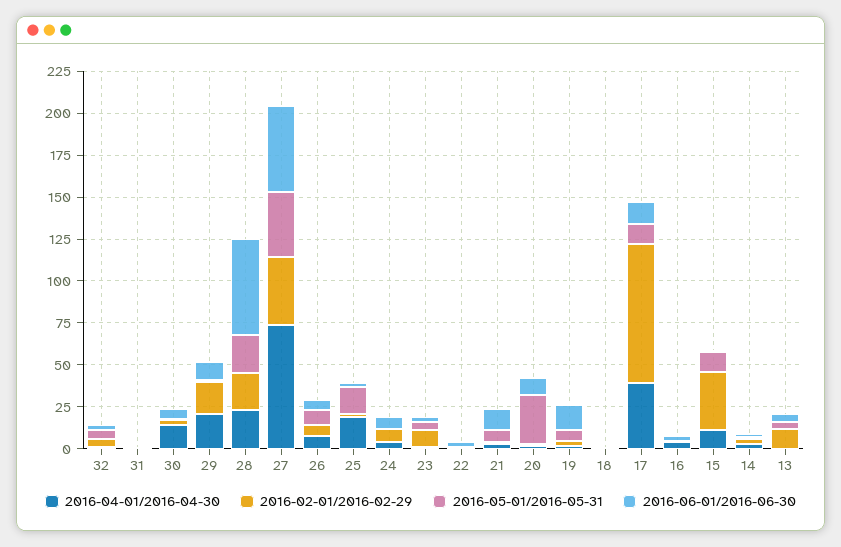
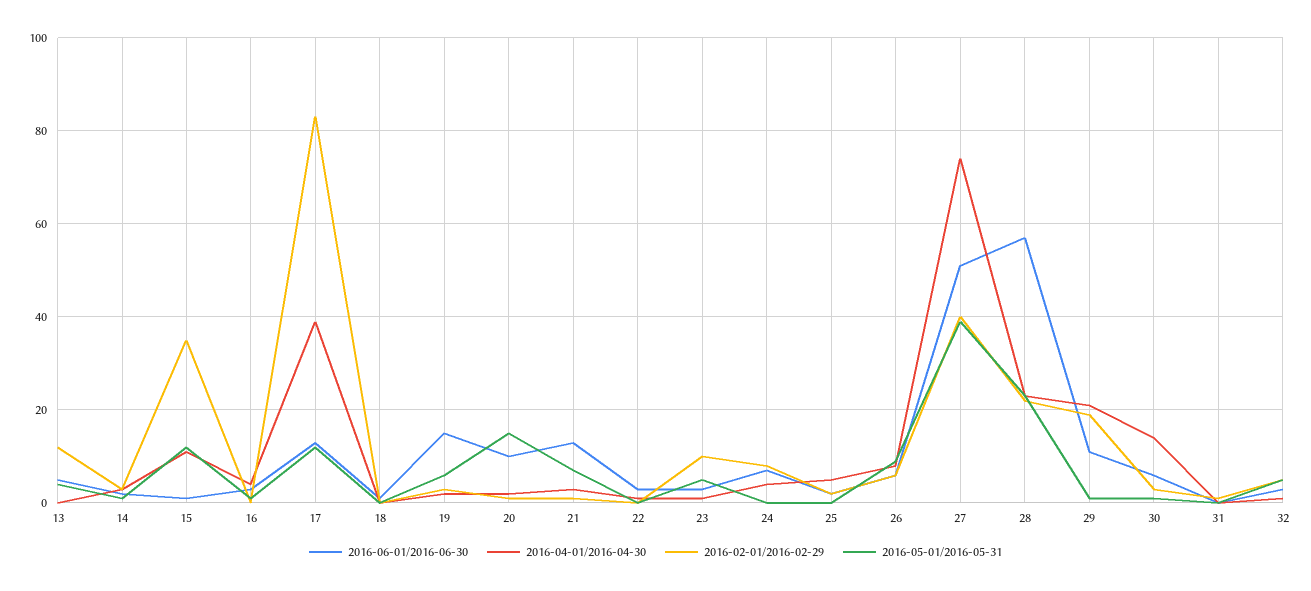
  {
    "2016-04-01/2016-04-30": {
      "32": 0,
      "31": 0,
      "30": 15,
      "29": 20,
      "28": 25,
      "27": 75,
      "26": 10,
-     "25": 20,
+     "25": 5,
      "24": 5,
      "23": 0,
      "22": 0,
      "21": 5,
      "20": 0,
      "19": 0,
      "18": 0,
      "17": 40,
      "16": 5,
      "15": 10,
      "14": 5,
      "13": 0
    },
    "2016-02-01/2016-02-29": {
      "32": 5,
      "31": 0,
      "30": 5,
      "29": 20,
      "28": 20,
      "27": 40,
      "26": 5,
      "25": 0,
      "24": 10,
      "23": 10,
      "22": 0,
      "21": 0,
      "20": 0,
      "19": 5,
      "18": 0,
      "17": 85,
      "16": 0,
      "15": 35,
      "14": 5,
      "13": 10
    },
    "2016-05-01/2016-05-31": {
      "32": 5,
      "31": 0,
      "30": 0,
      "29": 0,
      "28": 25,
      "27": 40,
      "26": 10,
-     "25": 15,
+     "25": 0,
      "24": 0,
      "23": 5,
      "22": 0,
      "21": 5,
-     "20": 30,
+     "20": 15,
      "19": 5,
      "18": 0,
      "17": 10,
      "16": 0,
      "15": 10,
      "14": 0,
      "13": 5
    },
    "2016-06-01/2016-06-30": {
      "32": 5,
      "31": 0,
      "30": 5,
      "29": 10,
      "28": 55,
      "27": 50,
      "26": 5,
      "25": 0,
      "24": 5,
      "23": 5,
      "22": 5,
      "21": 15,
      "20": 10,
      "19": 15,
      "18": 0,
      "17": 15,
      "16": 5,
      "15": 0,
      "14": 0,
      "13": 5
    }
  }

